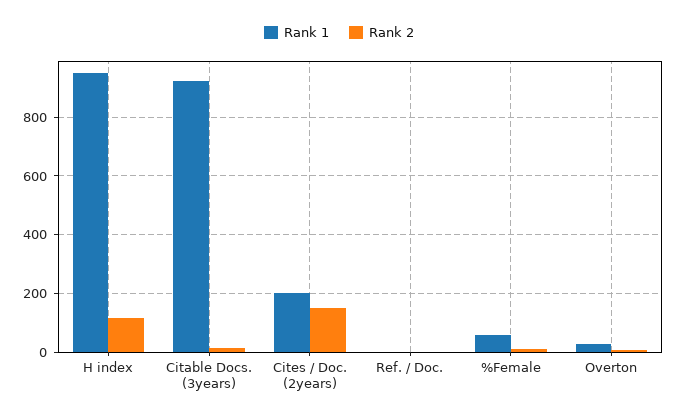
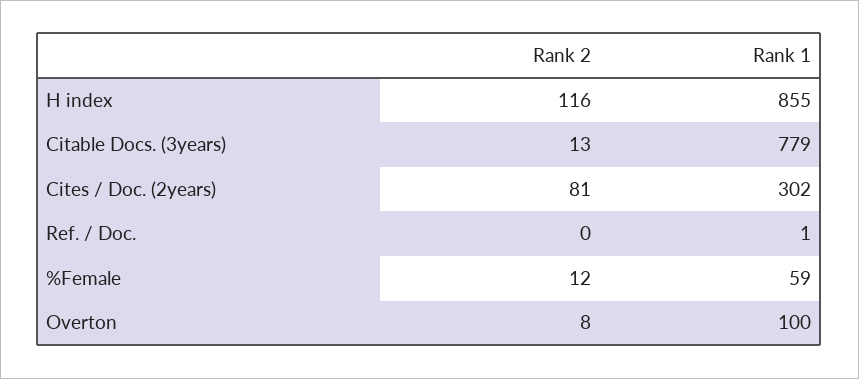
  {
    "Rank 1": {
-     "H index": 950,
+     "H index": 855,
-     "Citable Docs. (3years)": 925,
+     "Citable Docs. (3years)": 779,
-     "Cites / Doc. (2years)": 200,
+     "Cites / Doc. (2years)": 302,
      "Ref. / Doc.": 1,
      "%Female": 59,
-     "Overton": 25
+     "Overton": 100
    },
    "Rank 2": {
      "H index": 116,
      "Citable Docs. (3years)": 13,
-     "Cites / Doc. (2years)": 150,
+     "Cites / Doc. (2years)": 81,
      "Ref. / Doc.": 0,
      "%Female": 12,
      "Overton": 8
    }
  }

